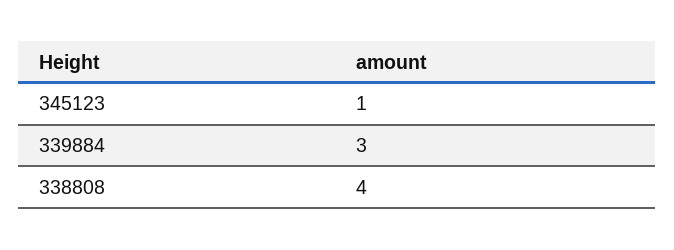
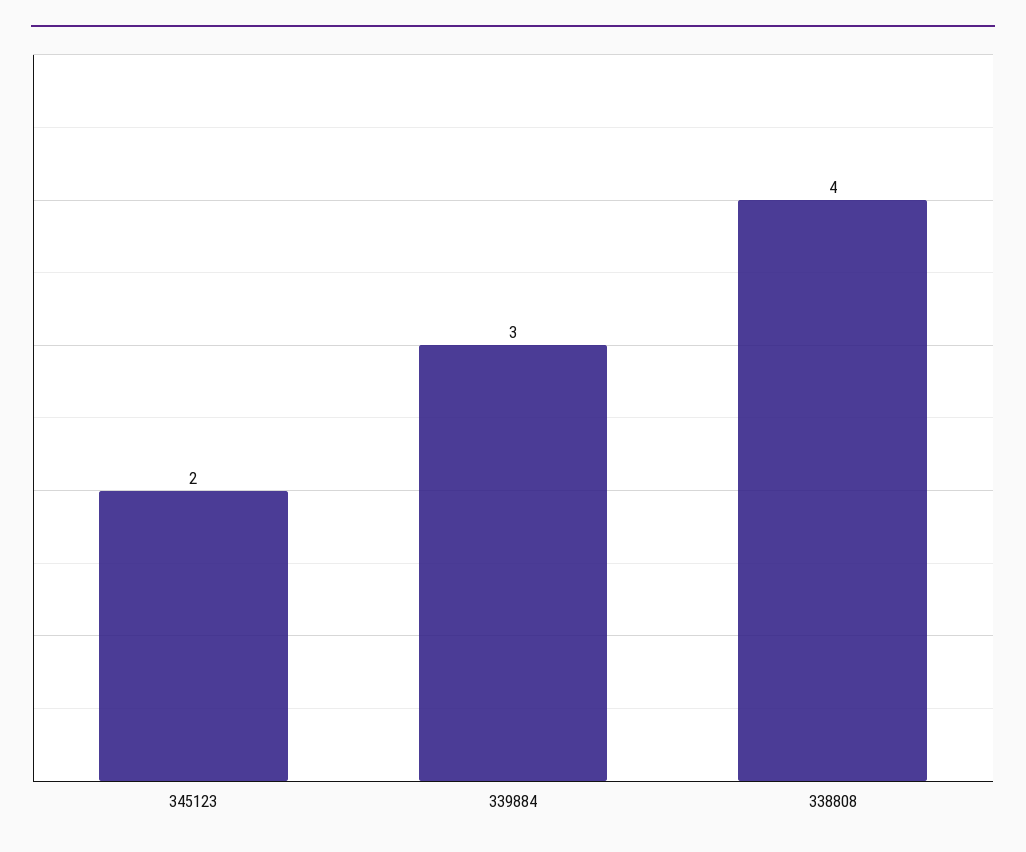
  {
-   "345123": 1,
+   "345123": 2,
    "339884": 3,
    "338808": 4
  }

